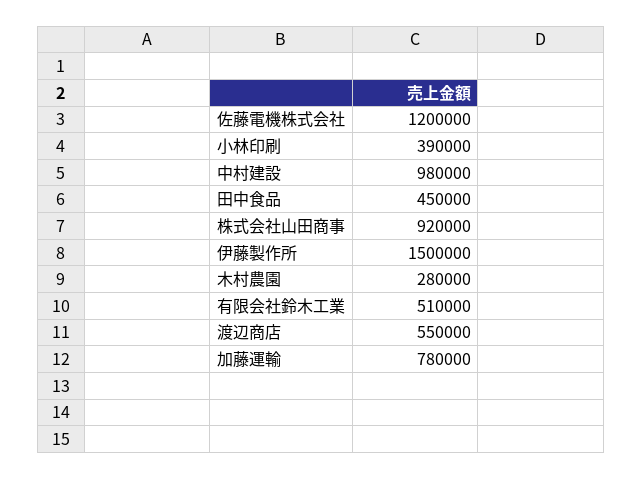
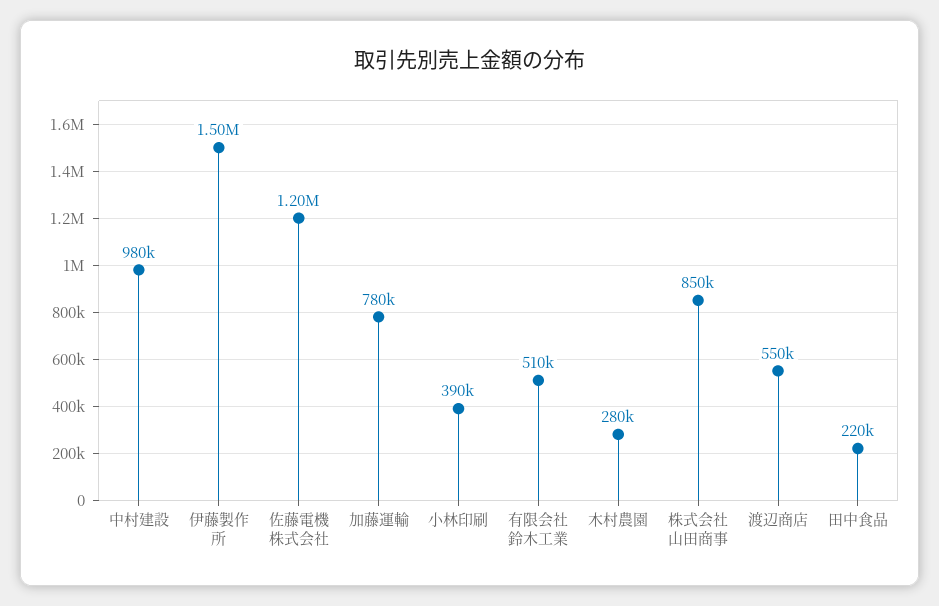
  {
    "佐藤電機株式会社": 1200000,
    "小林印刷": 390000,
    "中村建設": 980000,
-   "田中食品": 450000,
+   "田中食品": 220000,
-   "株式会社山田商事": 920000,
+   "株式会社山田商事": 850000,
    "伊藤製作所": 1500000,
    "木村農園": 280000,
    "有限会社鈴木工業": 510000,
    "渡辺商店": 550000,
    "加藤運輸": 780000
  }

